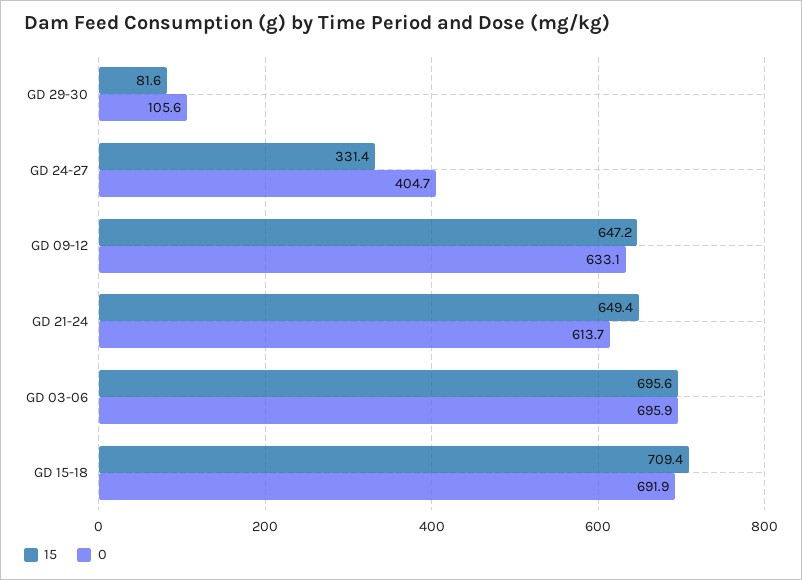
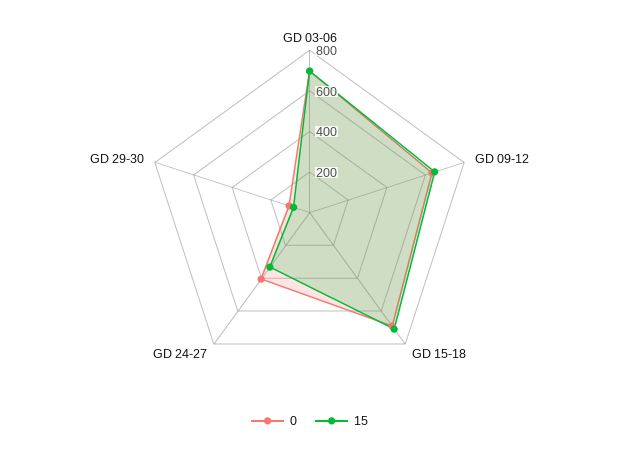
  {
    "15": {
      "GD 29-30": 81.6,
      "GD 24-27": 331.4,
      "GD 09-12": 647.2,
-     "GD 21-24": 649.4,
      "GD 03-06": 695.6,
      "GD 15-18": 709.4
    },
    "0": {
      "GD 29-30": 105.6,
      "GD 24-27": 404.7,
      "GD 09-12": 633.1,
-     "GD 21-24": 613.7,
      "GD 03-06": 695.9,
      "GD 15-18": 691.9
    }
  }

